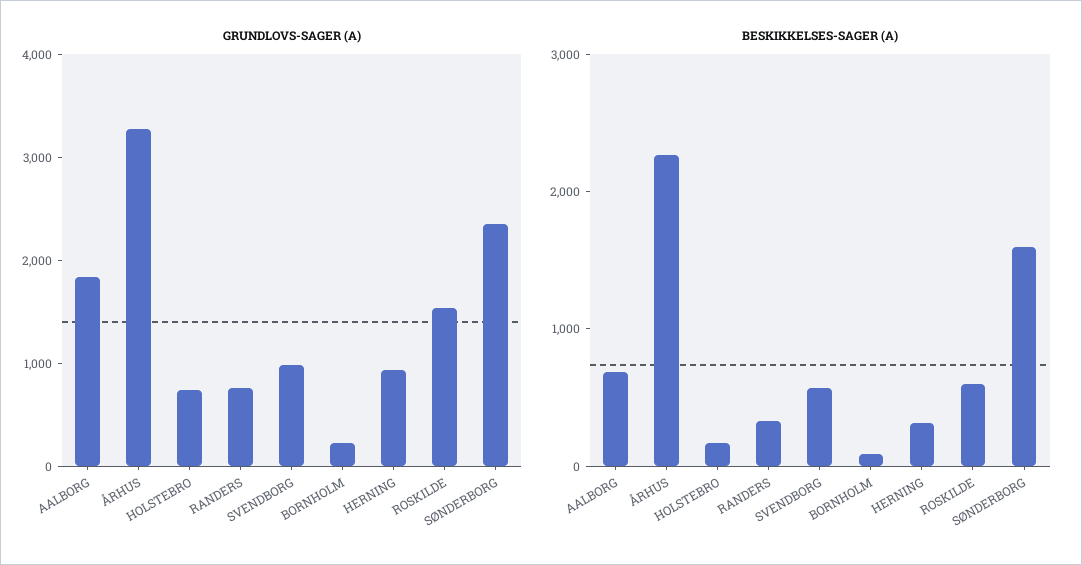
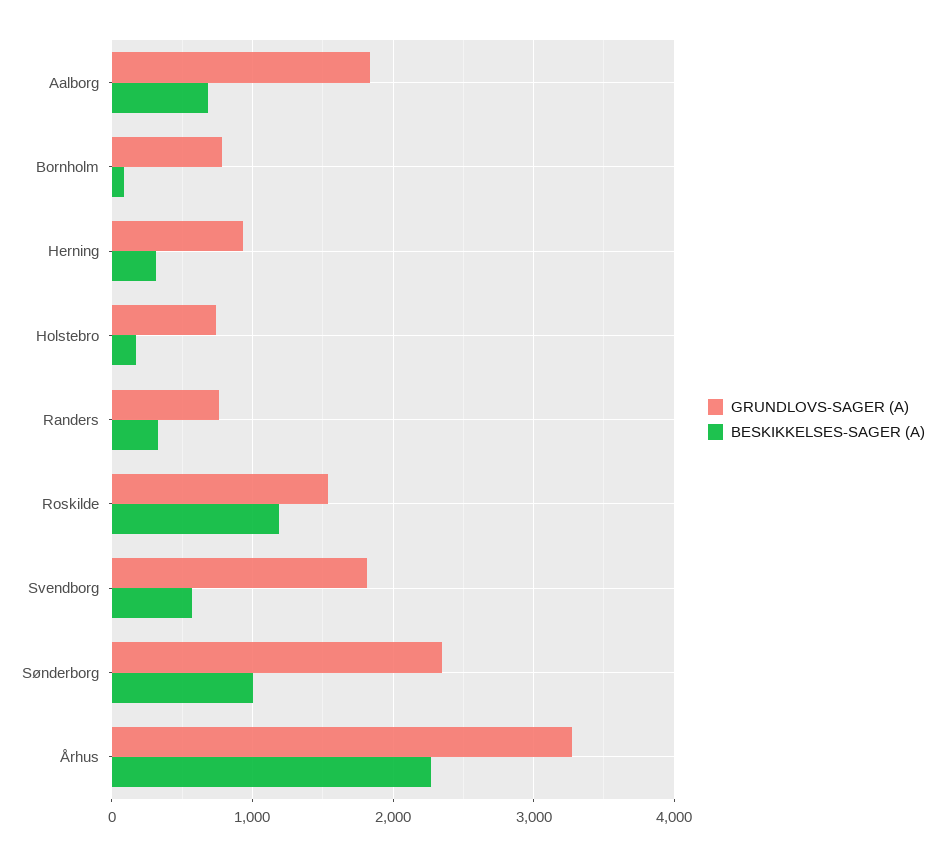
  {
    "GRUNDLOVS-SAGER (A)": {
      "AALBORG": 1800,
      "ÅRHUS": 3300,
      "HOLSTEBRO": 700,
      "RANDERS": 800,
-     "SVENDBORG": 1000,
+     "SVENDBORG": 1800,
-     "BORNHOLM": 200,
+     "BORNHOLM": 800,
      "HERNING": 900,
      "ROSKILDE": 1500,
      "SØNDERBORG": 2400
    },
    "BESKIKKELSES-SAGER (A)": {
      "AALBORG": 700,
      "ÅRHUS": 2300,
      "HOLSTEBRO": 200,
      "RANDERS": 300,
      "SVENDBORG": 600,
      "BORNHOLM": 100,
      "HERNING": 300,
-     "ROSKILDE": 600,
+     "ROSKILDE": 1200,
-     "SØNDERBORG": 1600
+     "SØNDERBORG": 1000
    }
  }

